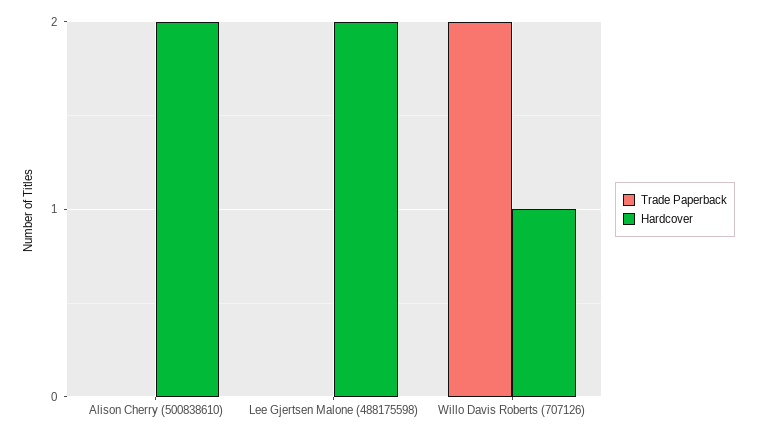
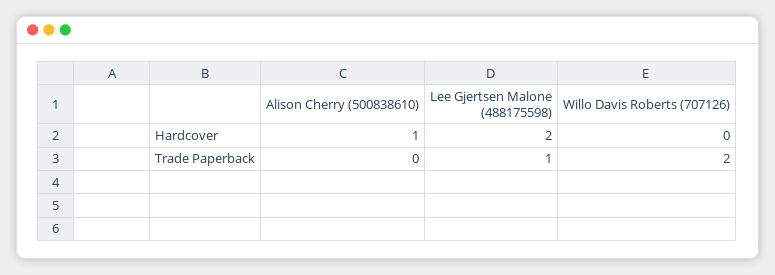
  {
    "Trade Paperback": {
      "Alison Cherry (500838610)": 0,
-     "Lee Gjertsen Malone (488175598)": 0,
+     "Lee Gjertsen Malone (488175598)": 1,
      "Willo Davis Roberts (707126)": 2
    },
    "Hardcover": {
-     "Alison Cherry (500838610)": 2,
+     "Alison Cherry (500838610)": 1,
      "Lee Gjertsen Malone (488175598)": 2,
-     "Willo Davis Roberts (707126)": 1
+     "Willo Davis Roberts (707126)": 0
    }
  }

